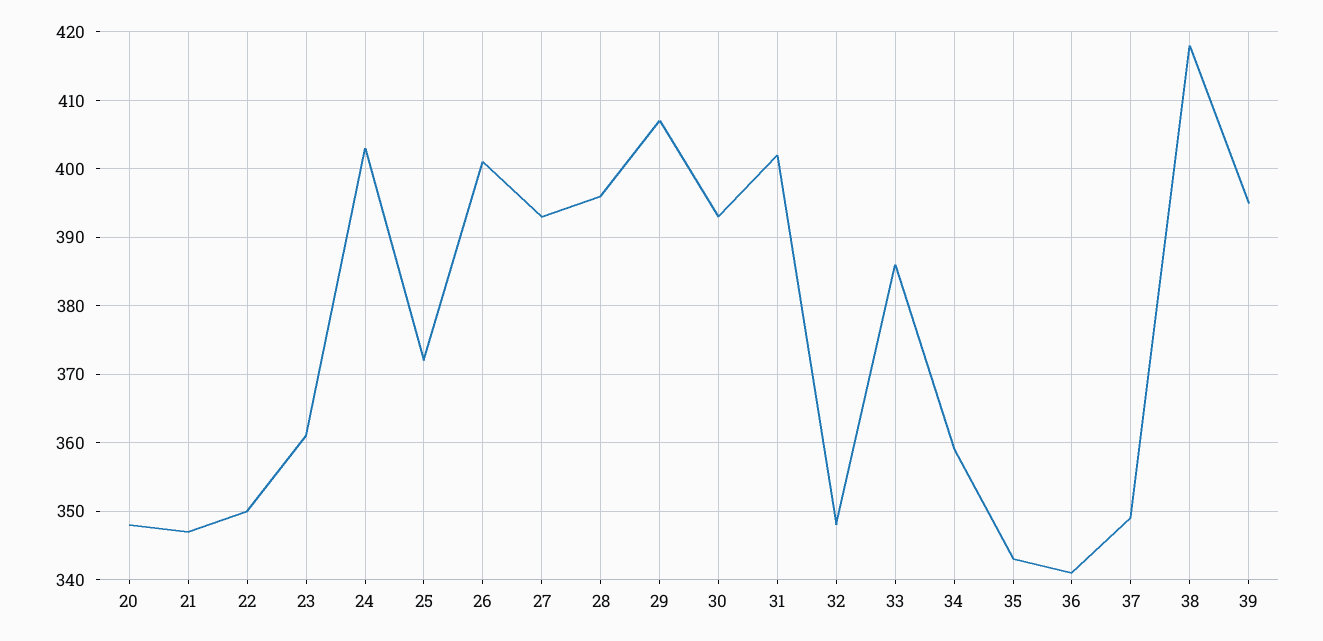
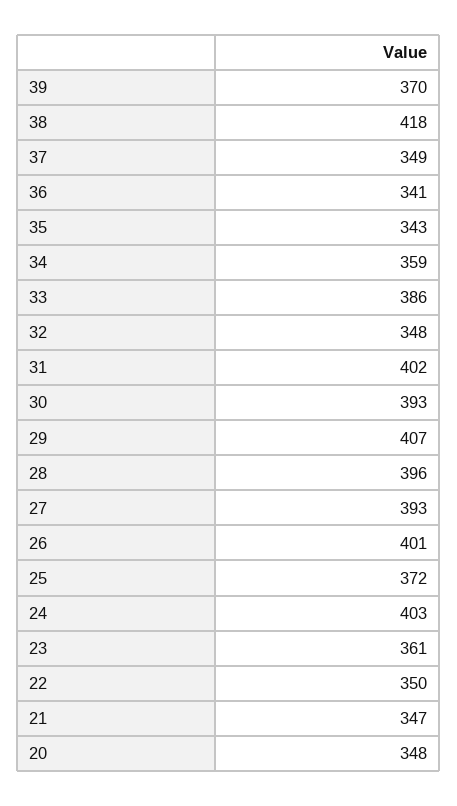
  {
    "20": 348,
    "21": 347,
    "22": 350,
    "23": 361,
    "24": 403,
    "25": 372,
    "26": 401,
    "27": 393,
    "28": 396,
    "29": 407,
    "30": 393,
    "31": 402,
    "32": 348,
    "33": 386,
    "34": 359,
    "35": 343,
    "36": 341,
    "37": 349,
    "38": 418,
-   "39": 395
+   "39": 370
  }

